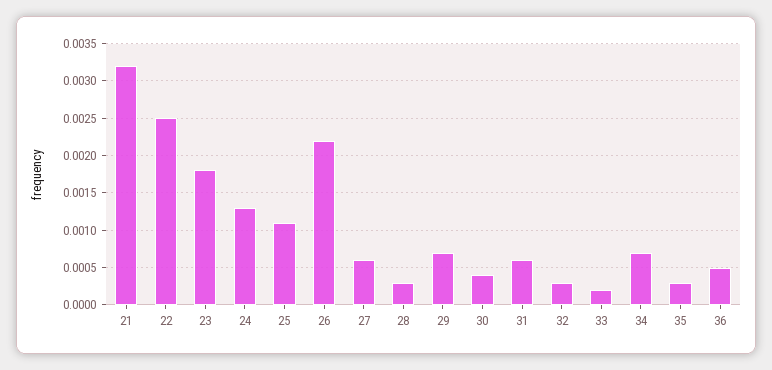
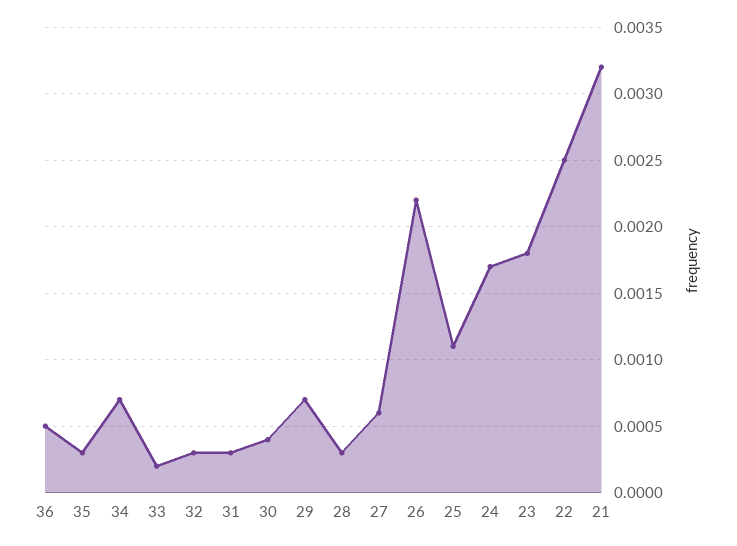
  {
    "21": 0.0032,
    "22": 0.0025,
    "23": 0.0018,
-   "24": 0.0013,
+   "24": 0.0017,
    "25": 0.0011,
    "26": 0.0022,
    "27": 0.0006,
    "28": 0.0003,
    "29": 0.0007,
    "30": 0.0004,
-   "31": 0.0006,
+   "31": 0.0003,
    "32": 0.0003,
    "33": 0.0002,
    "34": 0.0007,
    "35": 0.0003,
    "36": 0.0005
  }

